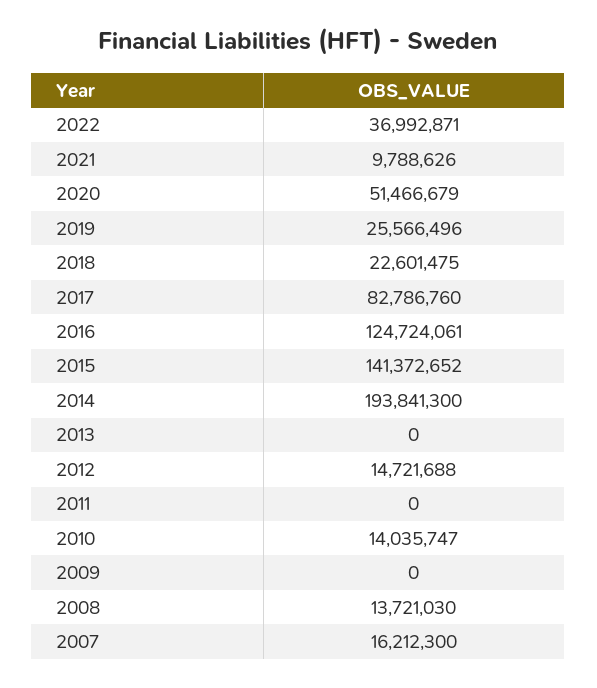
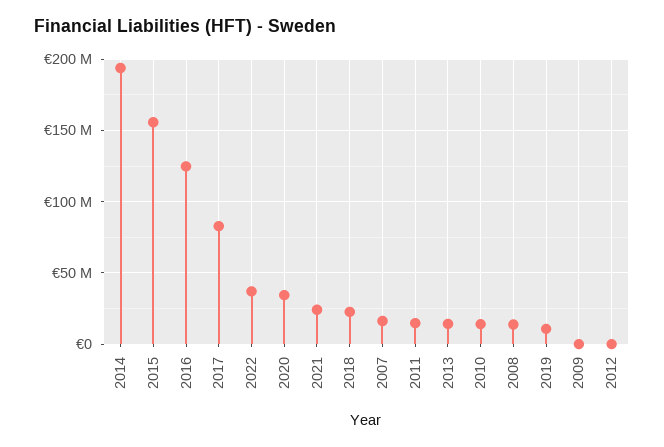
  {
    "2022": 36992871,
-   "2021": 9788626,
+   "2021": 25000000,
-   "2020": 51466679,
+   "2020": 35000000,
-   "2019": 25566496,
+   "2019": 10000000,
    "2018": 22601475,
    "2017": 82786760,
    "2016": 124724061,
-   "2015": 141372652,
+   "2015": 155000000,
    "2014": 193841300,
-   "2013": 0,
+   "2013": 15000000,
-   "2012": 14721688,
+   "2012": 0,
-   "2011": 0,
+   "2011": 15000000,
    "2010": 14035747,
    "2009": 0,
    "2008": 13721030,
    "2007": 16212300
  }

